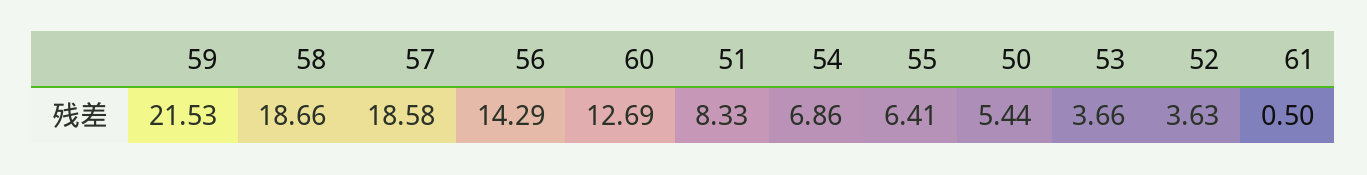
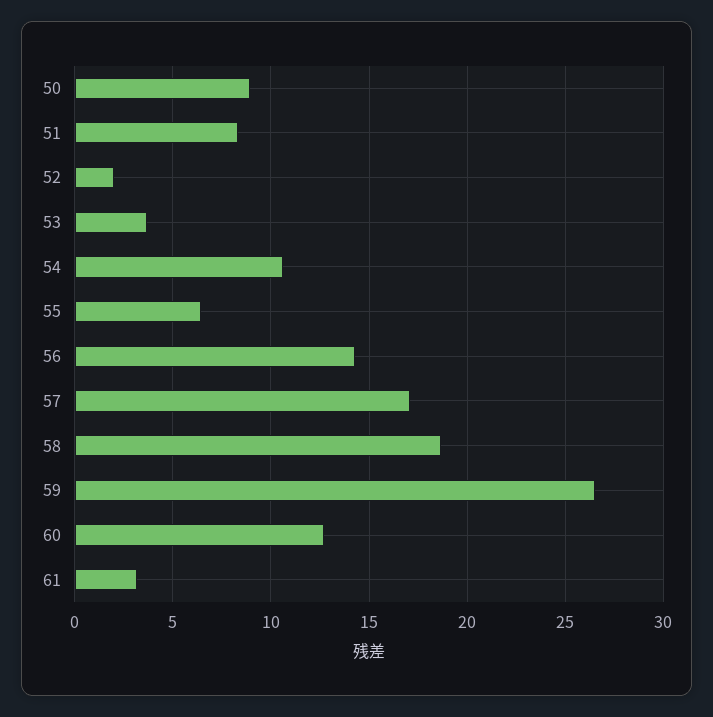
  {
-   "59": 21.53,
+   "59": 26.5,
    "58": 18.66,
-   "57": 18.58,
+   "57": 17,
    "56": 14.29,
    "60": 12.69,
    "51": 8.33,
-   "54": 6.86,
+   "54": 10.5,
    "55": 6.41,
-   "50": 5.44,
+   "50": 9,
    "53": 3.66,
-   "52": 3.63,
+   "52": 2,
-   "61": 0.5
+   "61": 3
  }

